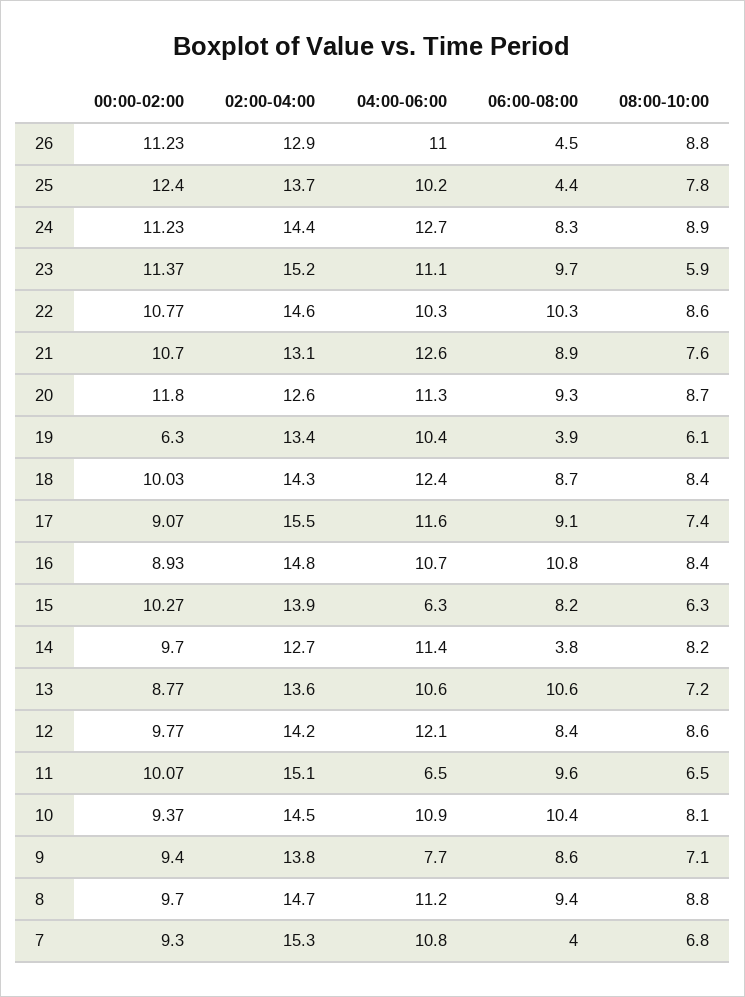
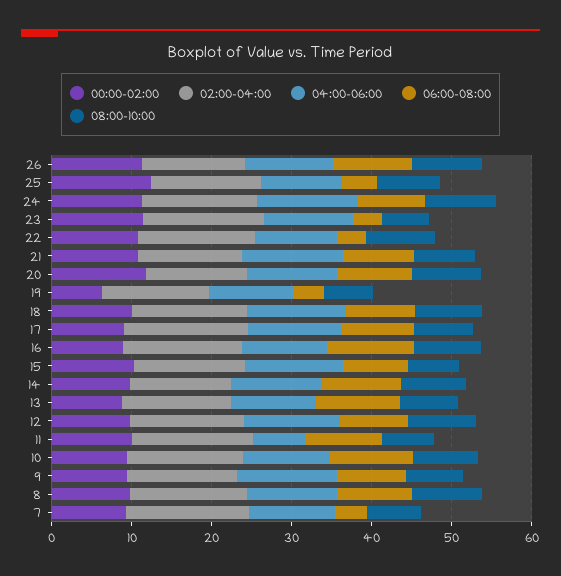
  {
    "00:00-02:00": {
      "26": 11.23,
      "25": 12.4,
      "24": 11.23,
      "23": 11.37,
      "22": 10.77,
      "21": 10.7,
      "20": 11.8,
      "19": 6.3,
      "18": 10.03,
      "17": 9.07,
      "16": 8.93,
      "15": 10.27,
      "14": 9.7,
      "13": 8.77,
      "12": 9.77,
      "11": 10.07,
      "10": 9.37,
      "9": 9.4,
      "8": 9.7,
      "7": 9.3
    },
    "02:00-04:00": {
      "26": 12.9,
      "25": 13.7,
      "24": 14.4,
      "23": 15.2,
      "22": 14.6,
      "21": 13.1,
      "20": 12.6,
      "19": 13.4,
      "18": 14.3,
      "17": 15.5,
      "16": 14.8,
      "15": 13.9,
      "14": 12.7,
      "13": 13.6,
      "12": 14.2,
      "11": 15.1,
      "10": 14.5,
      "9": 13.8,
      "8": 14.7,
      "7": 15.3
    },
    "04:00-06:00": {
      "26": 11,
      "25": 10.2,
      "24": 12.7,
      "23": 11.1,
      "22": 10.3,
      "21": 12.6,
      "20": 11.3,
      "19": 10.4,
      "18": 12.4,
      "17": 11.6,
      "16": 10.7,
-     "15": 6.3,
+     "15": 12,
      "14": 11.4,
      "13": 10.6,
      "12": 12.1,
      "11": 6.5,
      "10": 10.9,
-     "9": 7.7,
+     "9": 12,
      "8": 11.2,
      "7": 10.8
    },
    "06:00-08:00": {
-     "26": 4.5,
+     "26": 10,
      "25": 4.4,
      "24": 8.3,
-     "23": 9.7,
+     "23": 4,
-     "22": 10.3,
+     "22": 4,
      "21": 8.9,
      "20": 9.3,
      "19": 3.9,
      "18": 8.7,
      "17": 9.1,
      "16": 10.8,
      "15": 8.2,
-     "14": 3.8,
+     "14": 10,
      "13": 10.6,
      "12": 8.4,
      "11": 9.6,
      "10": 10.4,
      "9": 8.6,
      "8": 9.4,
      "7": 4
    },
    "08:00-10:00": {
      "26": 8.8,
      "25": 7.8,
      "24": 8.9,
      "23": 5.9,
      "22": 8.6,
      "21": 7.6,
      "20": 8.7,
      "19": 6.1,
      "18": 8.4,
      "17": 7.4,
      "16": 8.4,
      "15": 6.3,
      "14": 8.2,
      "13": 7.2,
      "12": 8.6,
      "11": 6.5,
      "10": 8.1,
      "9": 7.1,
      "8": 8.8,
      "7": 6.8
    }
  }

